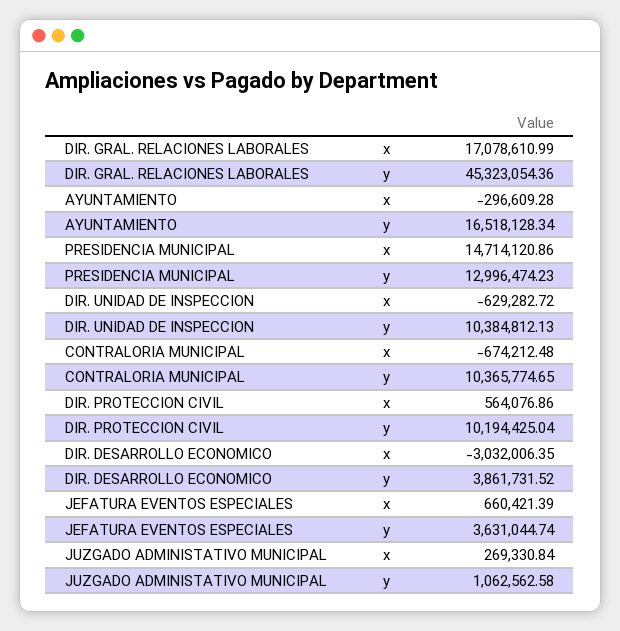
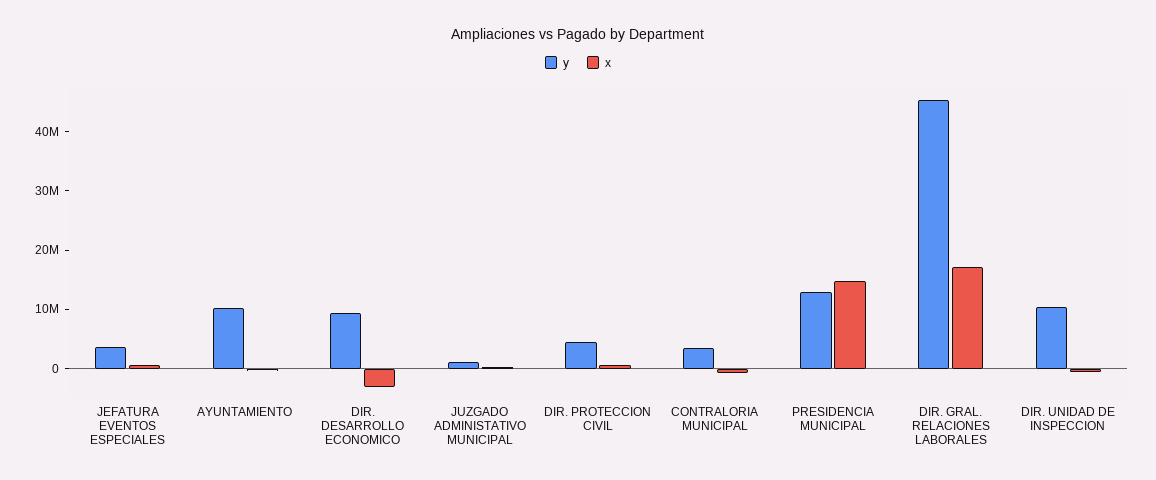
  {
    "x": {
      "DIR. GRAL. RELACIONES LABORALES": 17078610.99,
      "AYUNTAMIENTO": -296609.28,
      "PRESIDENCIA MUNICIPAL": 14714120.86,
      "DIR. UNIDAD DE INSPECCION": -629282.72,
      "CONTRALORIA MUNICIPAL": -674212.48,
      "DIR. PROTECCION CIVIL": 564076.86,
      "DIR. DESARROLLO ECONOMICO": -3032006.35,
      "JEFATURA EVENTOS ESPECIALES": 660421.39,
      "JUZGADO ADMINISTATIVO MUNICIPAL": 269330.84
    },
    "y": {
      "DIR. GRAL. RELACIONES LABORALES": 45323054.36,
-     "AYUNTAMIENTO": 16518128.34,
+     "AYUNTAMIENTO": 10000000,
      "PRESIDENCIA MUNICIPAL": 12996474.23,
      "DIR. UNIDAD DE INSPECCION": 10384812.13,
-     "CONTRALORIA MUNICIPAL": 10365774.65,
+     "CONTRALORIA MUNICIPAL": 4000000,
-     "DIR. PROTECCION CIVIL": 10194425.04,
+     "DIR. PROTECCION CIVIL": 4000000,
-     "DIR. DESARROLLO ECONOMICO": 3861731.52,
+     "DIR. DESARROLLO ECONOMICO": 10000000,
      "JEFATURA EVENTOS ESPECIALES": 3631044.74,
      "JUZGADO ADMINISTATIVO MUNICIPAL": 1062562.58
    }
  }

